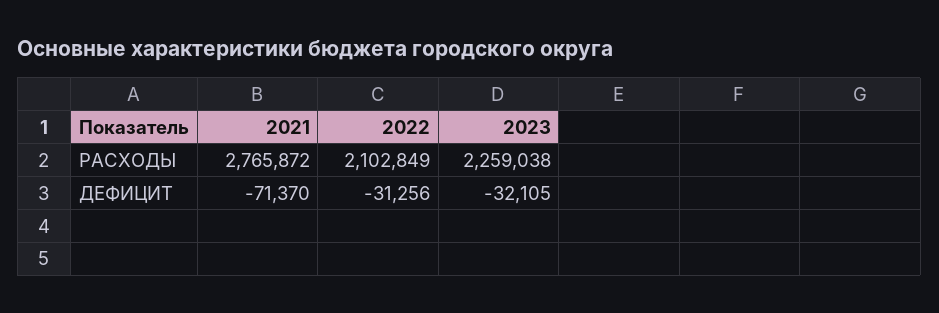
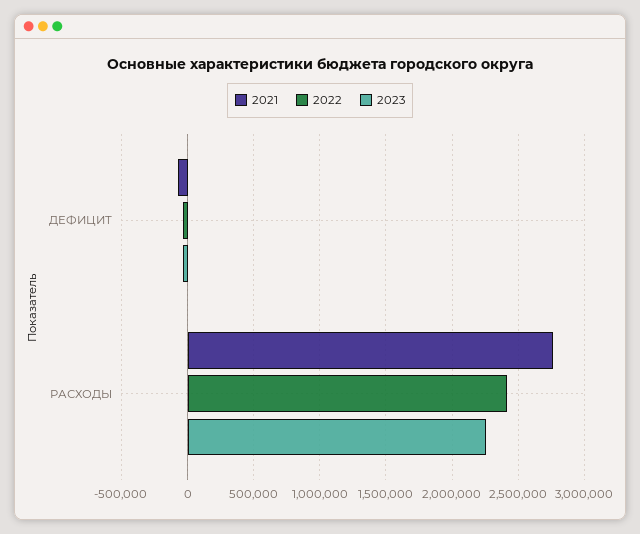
  {
    "2021": {
      "РАСХОДЫ": 2765872,
      "ДЕФИЦИТ": -71370
    },
    "2022": {
-     "РАСХОДЫ": 2102849,
+     "РАСХОДЫ": 2400000,
      "ДЕФИЦИТ": -31256
    },
    "2023": {
      "РАСХОДЫ": 2259038,
      "ДЕФИЦИТ": -32105
    }
  }

